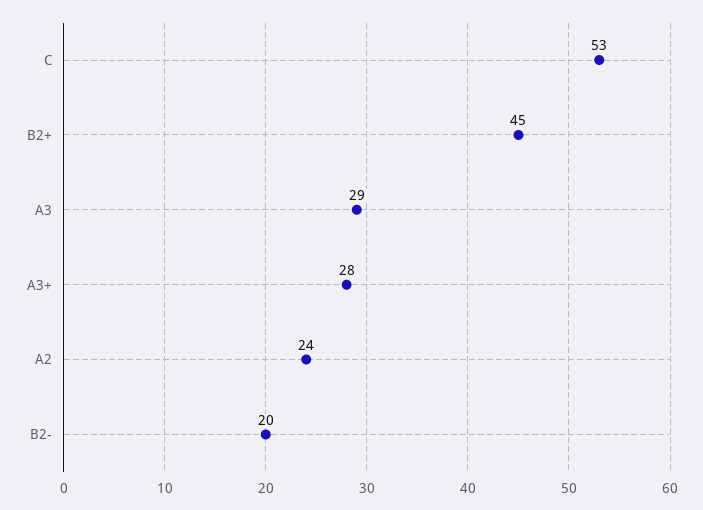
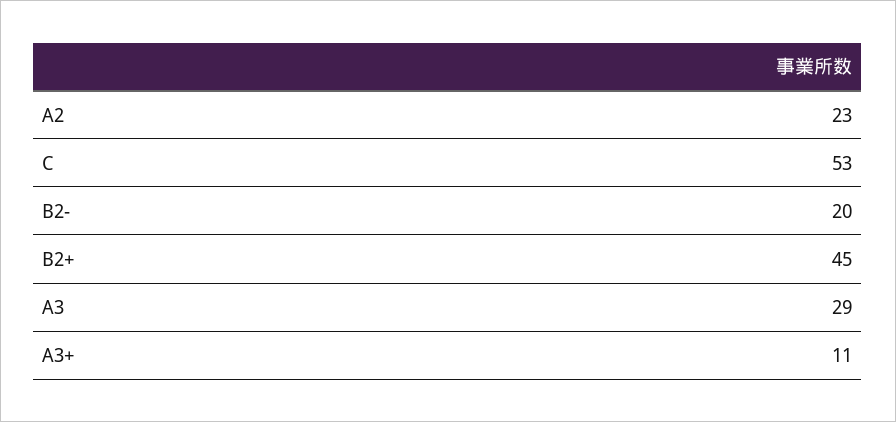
  {
    "C": 53,
    "B2+": 45,
    "A3": 29,
-   "A3+": 28,
+   "A3+": 11,
-   "A2": 24,
+   "A2": 23,
    "B2-": 20
  }

